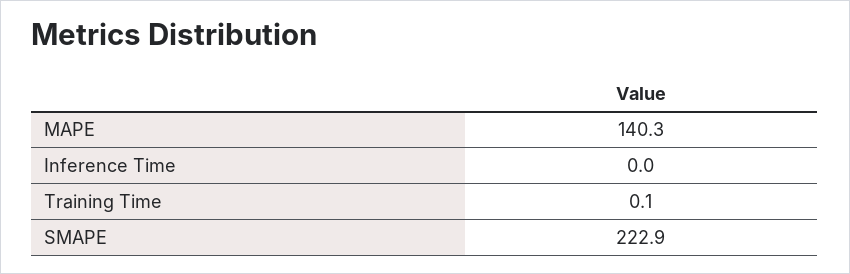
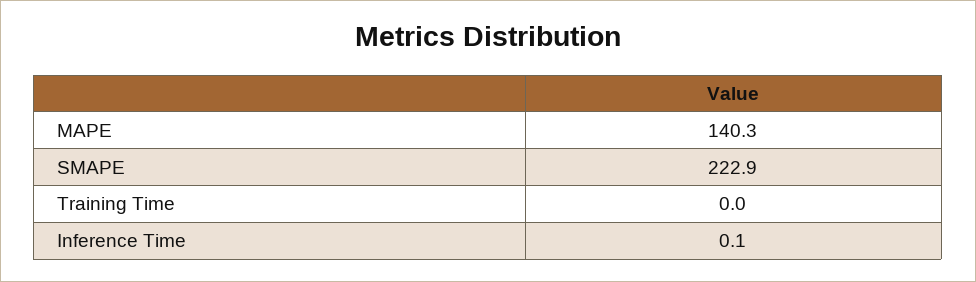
  {
    "MAPE": 140.3,
-   "Inference Time": 0,
+   "Inference Time": 0.1,
-   "Training Time": 0.1,
+   "Training Time": 0,
    "SMAPE": 222.9
  }

